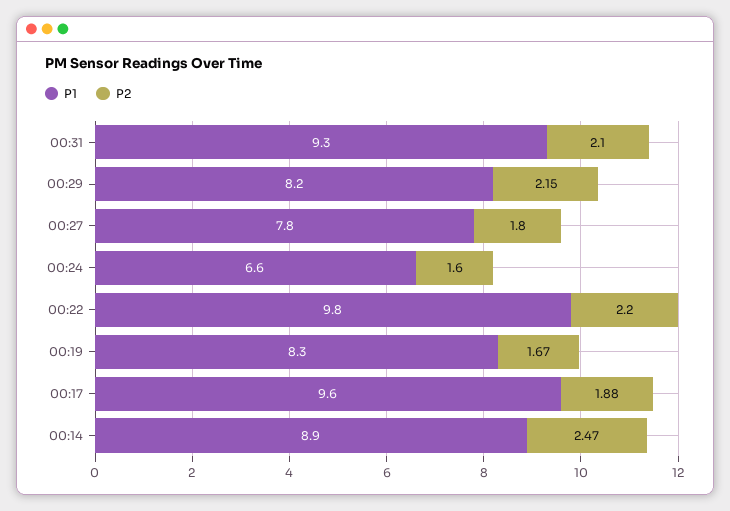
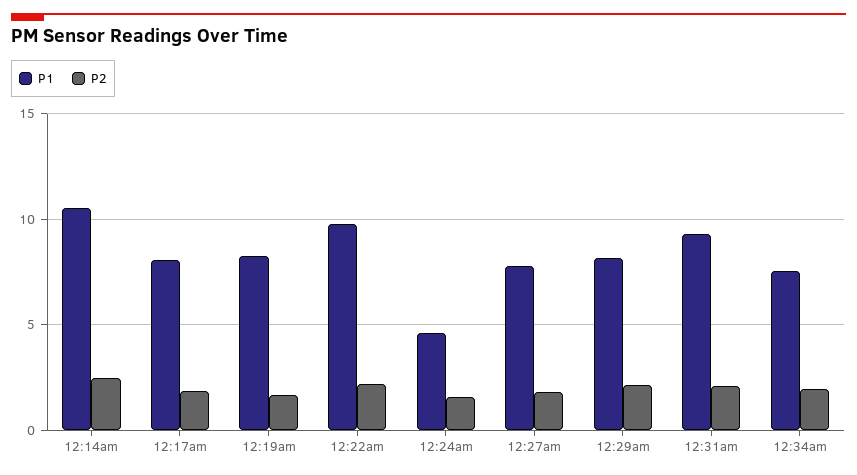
  {
    "P1": {
      "00:31": 9.3,
      "00:29": 8.2,
      "00:27": 7.8,
-     "00:24": 6.6,
+     "00:24": 4.5,
      "00:22": 9.8,
      "00:19": 8.3,
-     "00:17": 9.6,
+     "00:17": 8,
-     "00:14": 8.9
+     "00:14": 10.5,
+     "12:34am": 7.5
    },
    "P2": {
      "00:31": 2.1,
      "00:29": 2.15,
      "00:27": 1.8,
      "00:24": 1.6,
      "00:22": 2.2,
      "00:19": 1.67,
      "00:17": 1.88,
-     "00:14": 2.47
+     "00:14": 2.47,
+     "12:34am": 2
    }
  }

